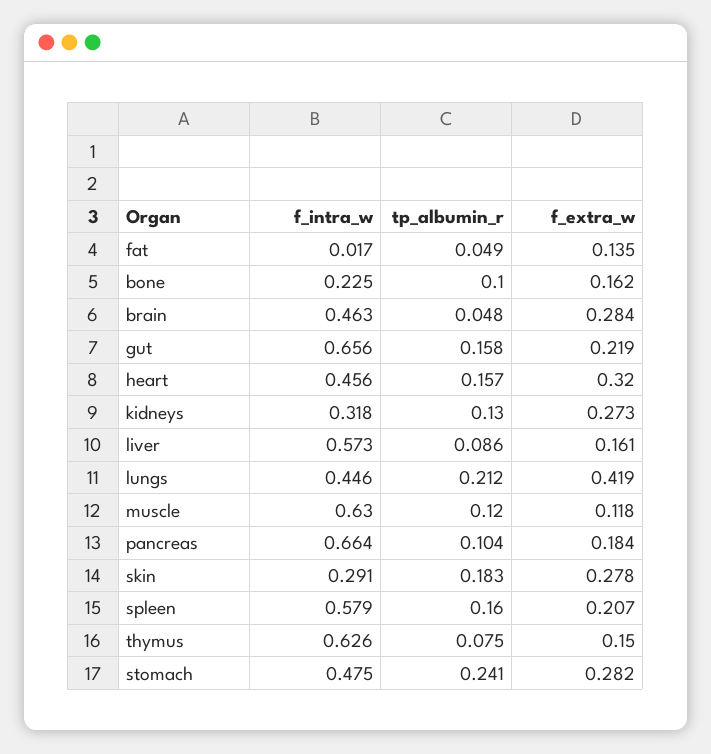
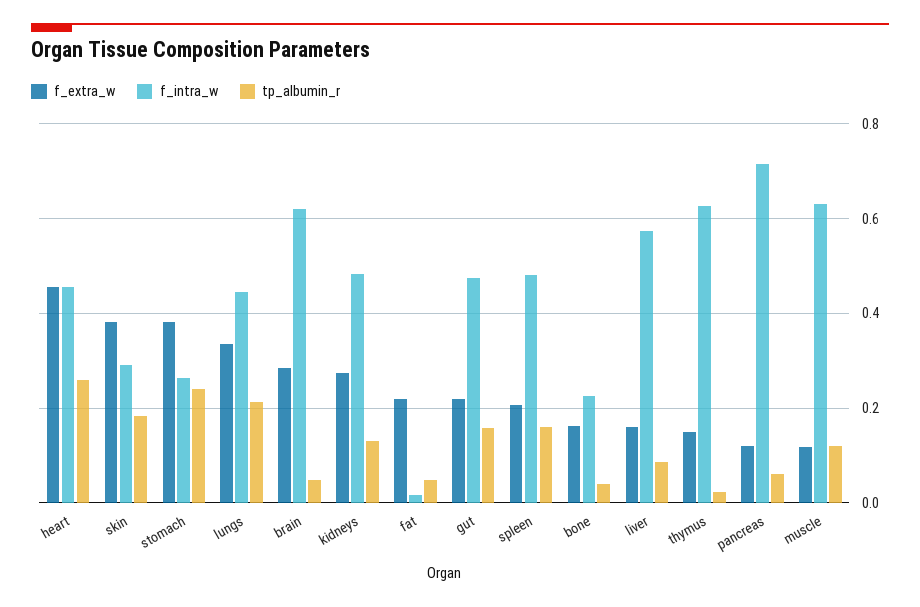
  {
    "f_intra_w": {
      "fat": 0.017,
      "bone": 0.225,
-     "brain": 0.463,
+     "brain": 0.62,
-     "gut": 0.656,
+     "gut": 0.48,
      "heart": 0.456,
-     "kidneys": 0.318,
+     "kidneys": 0.48,
      "liver": 0.573,
      "lungs": 0.446,
      "muscle": 0.63,
-     "pancreas": 0.664,
+     "pancreas": 0.72,
      "skin": 0.291,
-     "spleen": 0.579,
+     "spleen": 0.48,
      "thymus": 0.626,
-     "stomach": 0.475
+     "stomach": 0.26
    },
    "tp_albumin_r": {
      "fat": 0.049,
-     "bone": 0.1,
+     "bone": 0.04,
      "brain": 0.048,
      "gut": 0.158,
-     "heart": 0.157,
+     "heart": 0.26,
      "kidneys": 0.13,
      "liver": 0.086,
      "lungs": 0.212,
      "muscle": 0.12,
-     "pancreas": 0.104,
+     "pancreas": 0.06,
      "skin": 0.183,
      "spleen": 0.16,
-     "thymus": 0.075,
+     "thymus": 0.02,
      "stomach": 0.241
    },
    "f_extra_w": {
-     "fat": 0.135,
+     "fat": 0.22,
      "bone": 0.162,
      "brain": 0.284,
      "gut": 0.219,
-     "heart": 0.32,
+     "heart": 0.46,
      "kidneys": 0.273,
      "liver": 0.161,
-     "lungs": 0.419,
+     "lungs": 0.34,
      "muscle": 0.118,
-     "pancreas": 0.184,
+     "pancreas": 0.12,
-     "skin": 0.278,
+     "skin": 0.38,
      "spleen": 0.207,
      "thymus": 0.15,
-     "stomach": 0.282
+     "stomach": 0.38
    }
  }

